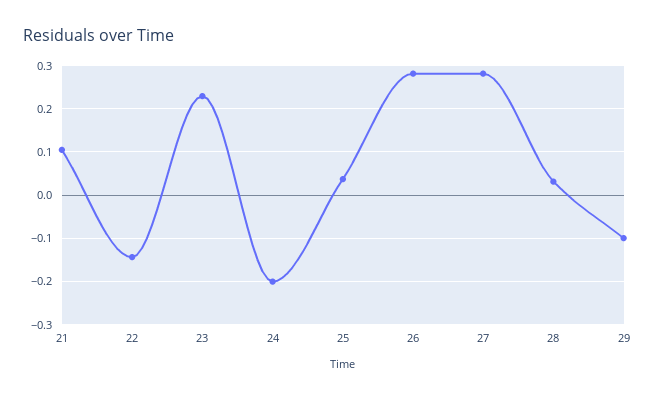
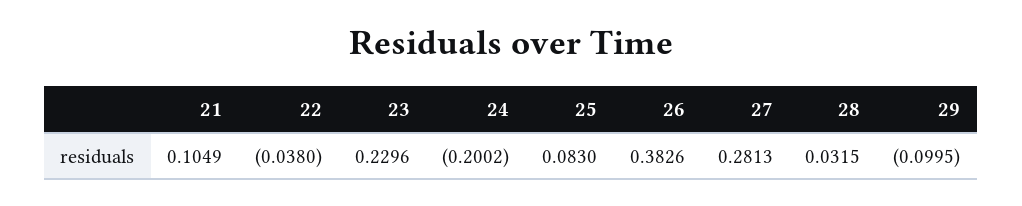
  {
    "21": 0.1049,
-   "22": -0.14,
+   "22": -0.038,
    "23": 0.2296,
    "24": -0.2002,
-   "25": 0.04,
+   "25": 0.083,
-   "26": 0.28,
+   "26": 0.3826,
    "27": 0.2813,
    "28": 0.0315,
    "29": -0.0995
  }

